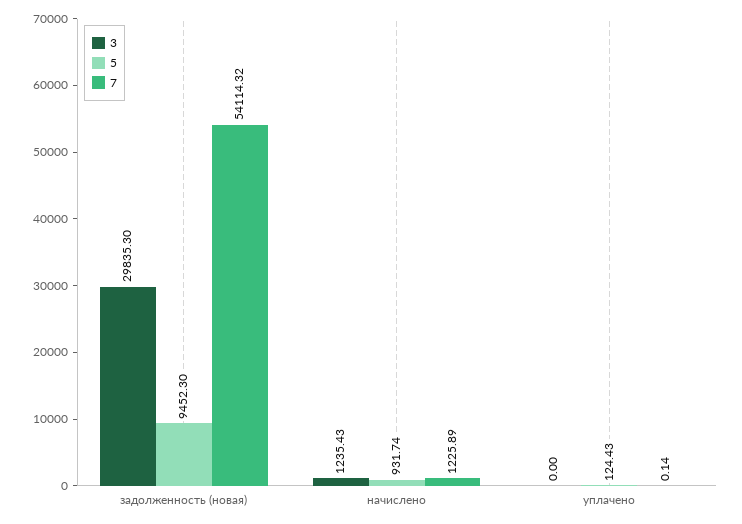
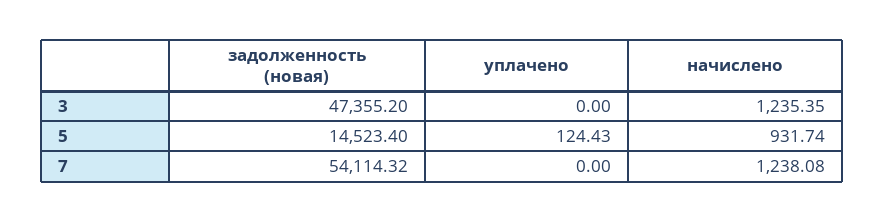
  {
    "3": {
-     "задолженность (новая)": 29835.3,
+     "задолженность (новая)": 47355.2,
-     "начислено": 1235.43,
+     "начислено": 1235.35,
      "уплачено": 0
    },
    "5": {
-     "задолженность (новая)": 9452.3,
+     "задолженность (новая)": 14523.4,
      "начислено": 931.74,
      "уплачено": 124.43
    },
    "7": {
      "задолженность (новая)": 54114.32,
-     "начислено": 1225.89,
+     "начислено": 1238.08,
-     "уплачено": 0.14
+     "уплачено": 0
    }
  }

